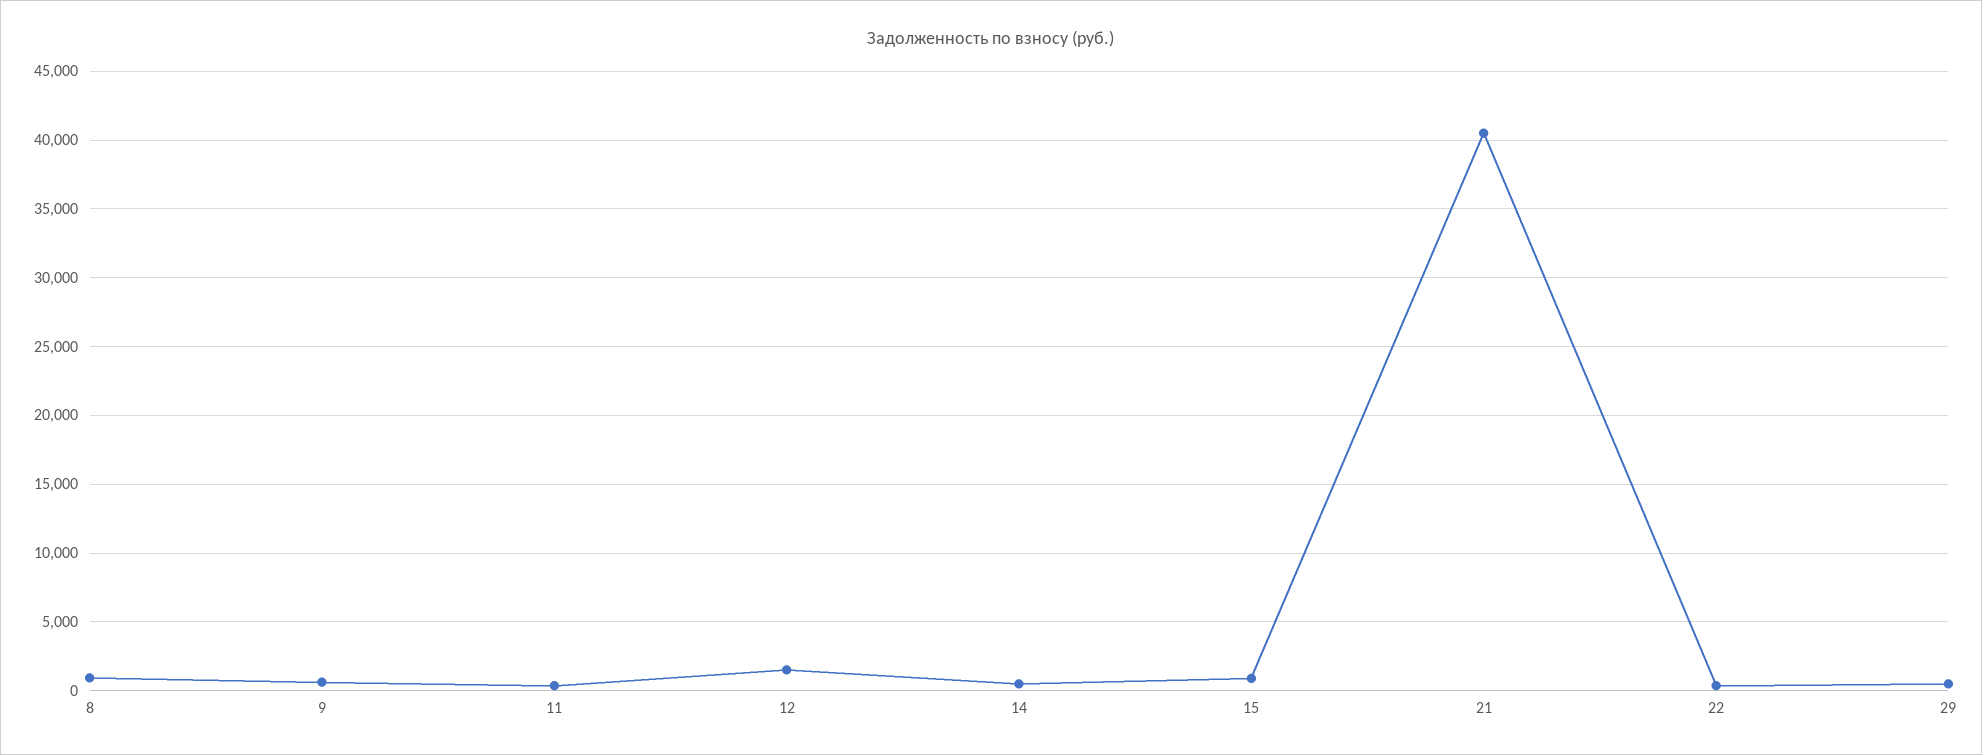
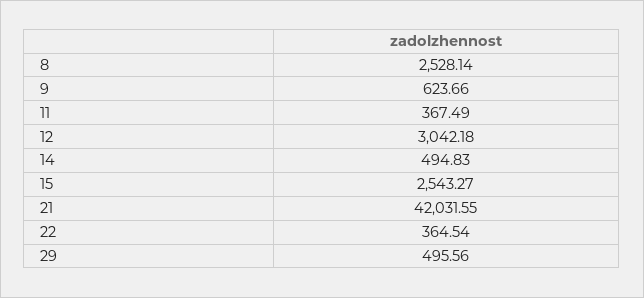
  {
-   "8": 1000,
+   "8": 2528.14,
    "9": 623.66,
    "11": 367.49,
-   "12": 1500,
+   "12": 3042.18,
    "14": 494.83,
-   "15": 1000,
+   "15": 2543.27,
-   "21": 40500,
+   "21": 42031.55,
    "22": 364.54,
    "29": 495.56
  }

